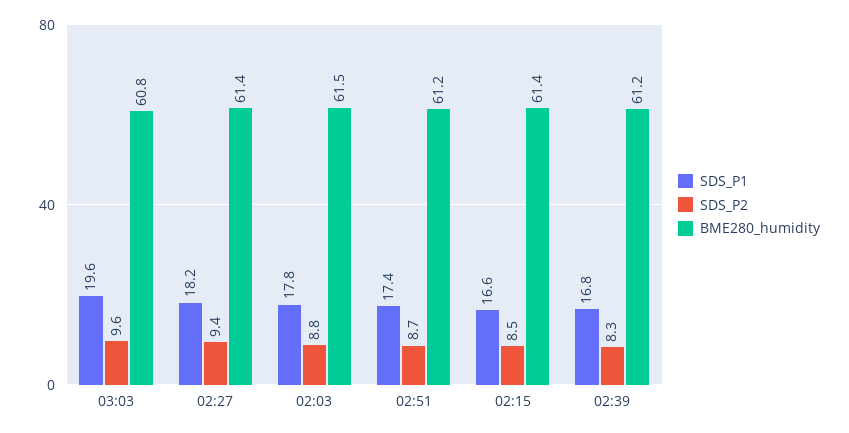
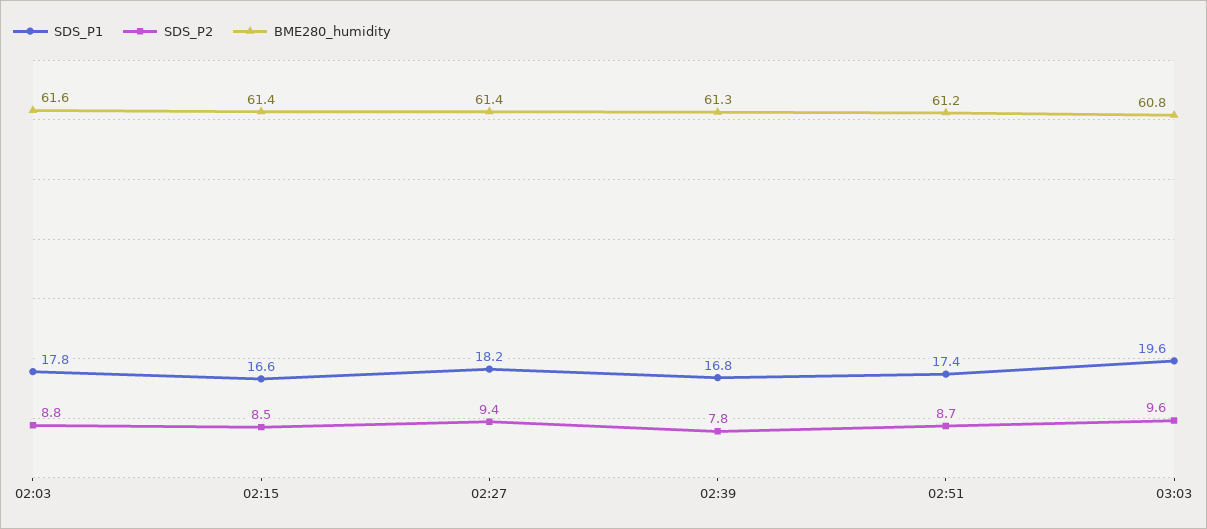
  {
    "SDS_P1": {
      "03:03": 19.6,
      "02:27": 18.2,
      "02:03": 17.8,
      "02:51": 17.4,
      "02:15": 16.6,
      "02:39": 16.8
    },
    "SDS_P2": {
      "03:03": 9.6,
      "02:27": 9.4,
      "02:03": 8.8,
      "02:51": 8.7,
      "02:15": 8.5,
-     "02:39": 8.3
+     "02:39": 7.8
    },
    "BME280_humidity": {
      "03:03": 60.8,
      "02:27": 61.4,
-     "02:03": 61.5,
+     "02:03": 61.6,
      "02:51": 61.2,
      "02:15": 61.4,
-     "02:39": 61.2
+     "02:39": 61.3
    }
  }

